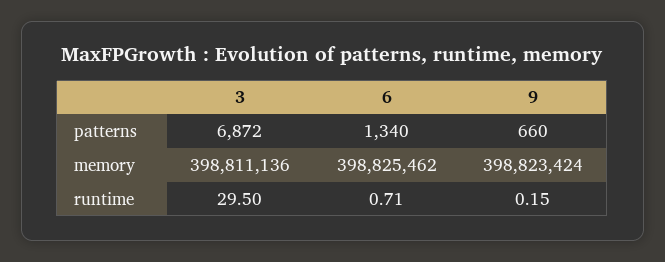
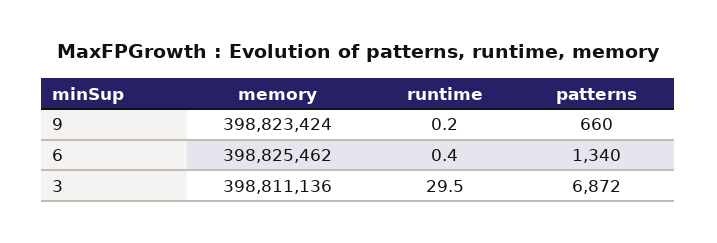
  {
    "3": {
      "patterns": 6872,
      "memory": 398811136,
      "runtime": 29.5
    },
    "6": {
      "patterns": 1340,
      "memory": 398825462,
-     "runtime": 0.71
+     "runtime": 0.4
    },
    "9": {
      "patterns": 660,
      "memory": 398823424,
      "runtime": 0.15
    }
  }

